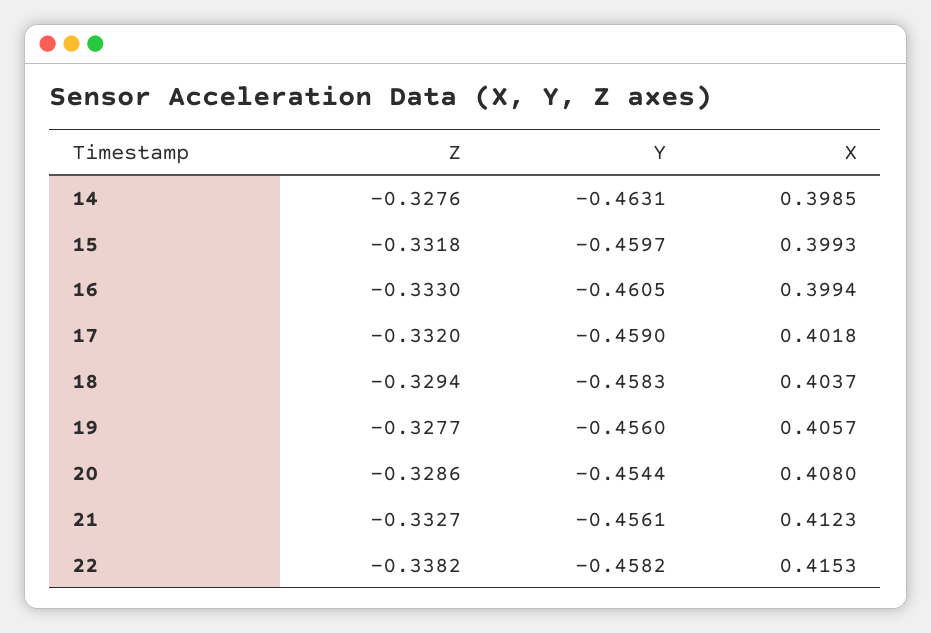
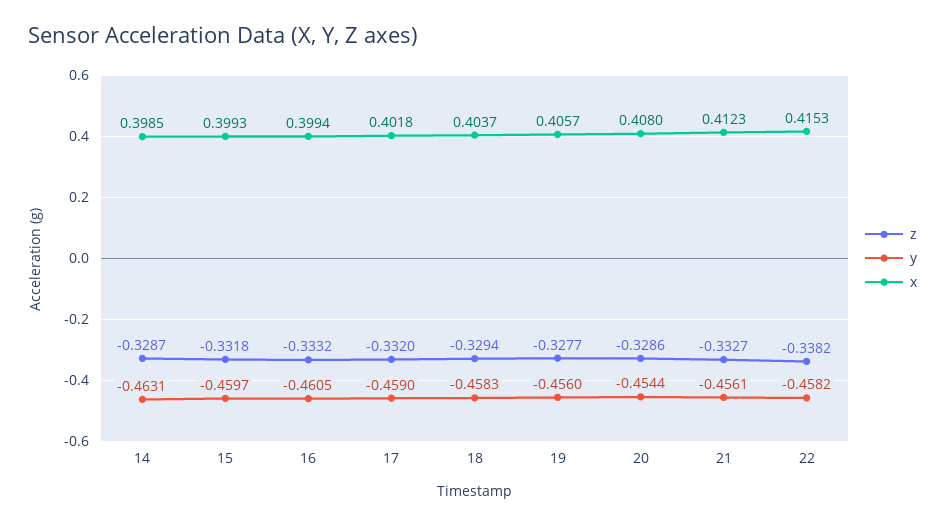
  {
    "Z": {
-     "14": -0.3276,
+     "14": -0.3287,
      "15": -0.3318,
-     "16": -0.333,
+     "16": -0.3332,
      "17": -0.332,
      "18": -0.3294,
      "19": -0.3277,
      "20": -0.3286,
      "21": -0.3327,
      "22": -0.3382
    },
    "Y": {
      "14": -0.4631,
      "15": -0.4597,
      "16": -0.4605,
      "17": -0.459,
      "18": -0.4583,
      "19": -0.456,
      "20": -0.4544,
      "21": -0.4561,
      "22": -0.4582
    },
    "X": {
      "14": 0.3985,
      "15": 0.3993,
      "16": 0.3994,
      "17": 0.4018,
      "18": 0.4037,
      "19": 0.4057,
      "20": 0.408,
      "21": 0.4123,
      "22": 0.4153
    }
  }

